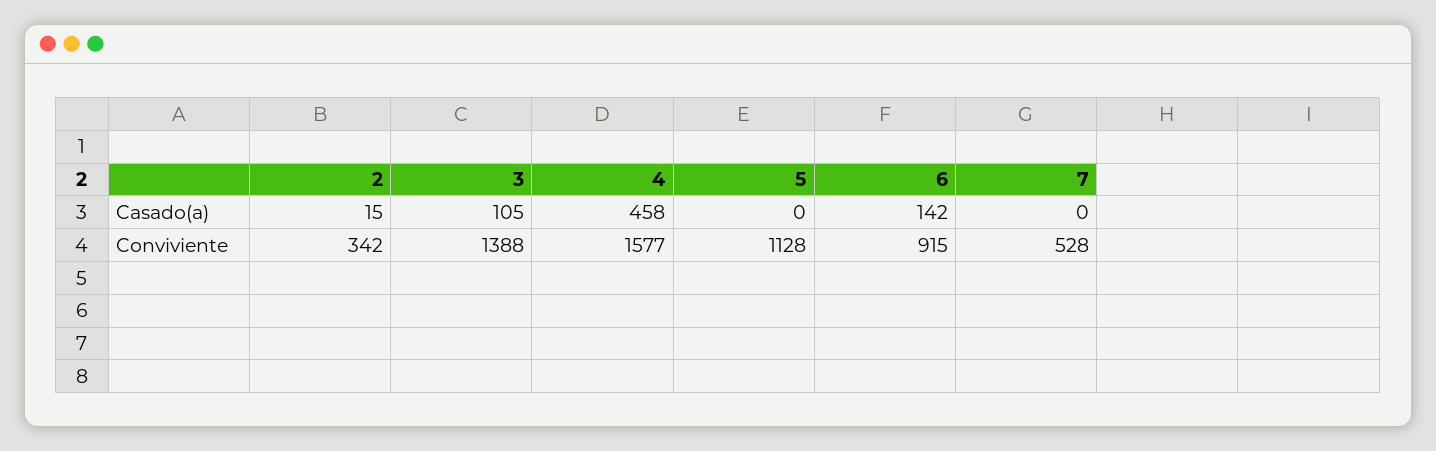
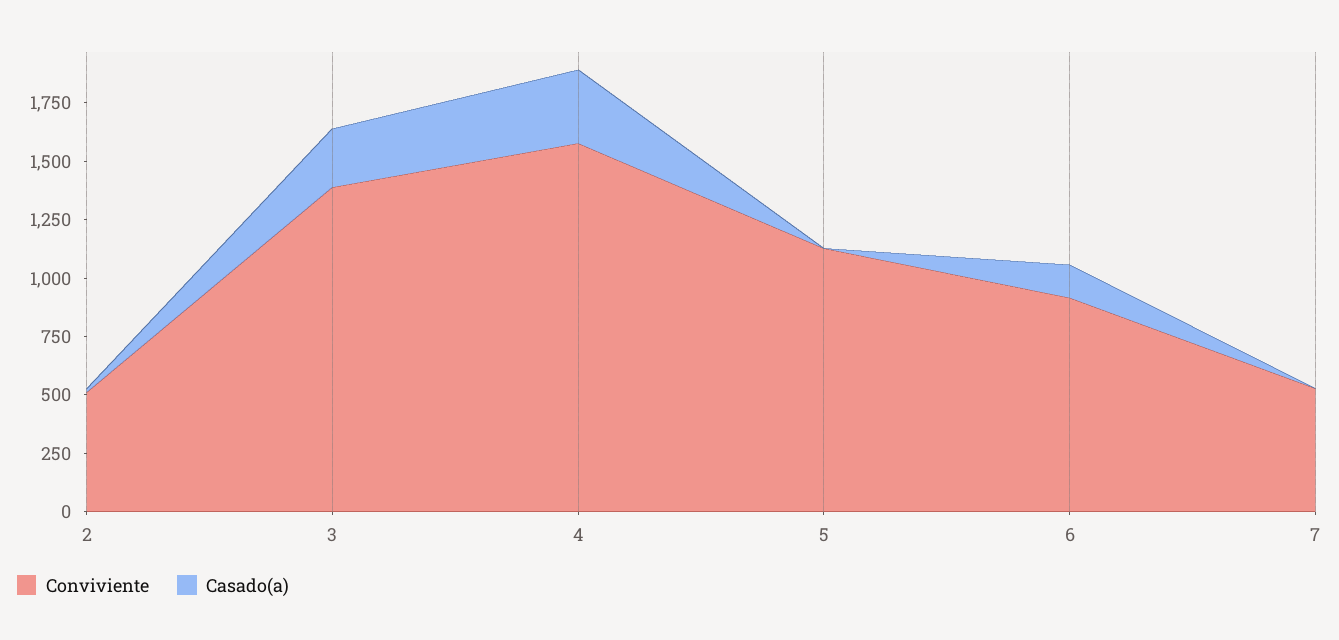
  {
    "Casado(a)": {
      "2": 15,
-     "3": 105,
+     "3": 250,
-     "4": 458,
+     "4": 300,
      "5": 0,
      "6": 142,
      "7": 0
    },
    "Conviviente": {
-     "2": 342,
+     "2": 500,
      "3": 1388,
      "4": 1577,
      "5": 1128,
      "6": 915,
      "7": 528
    }
  }

